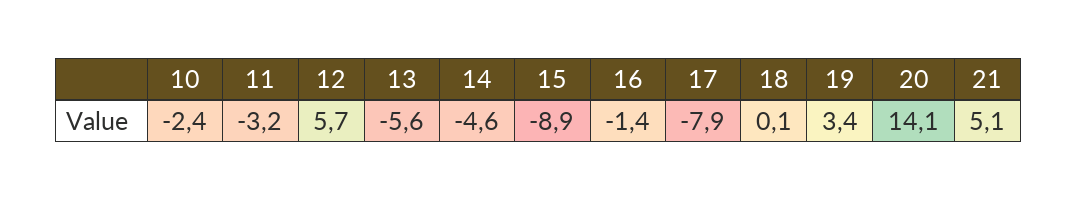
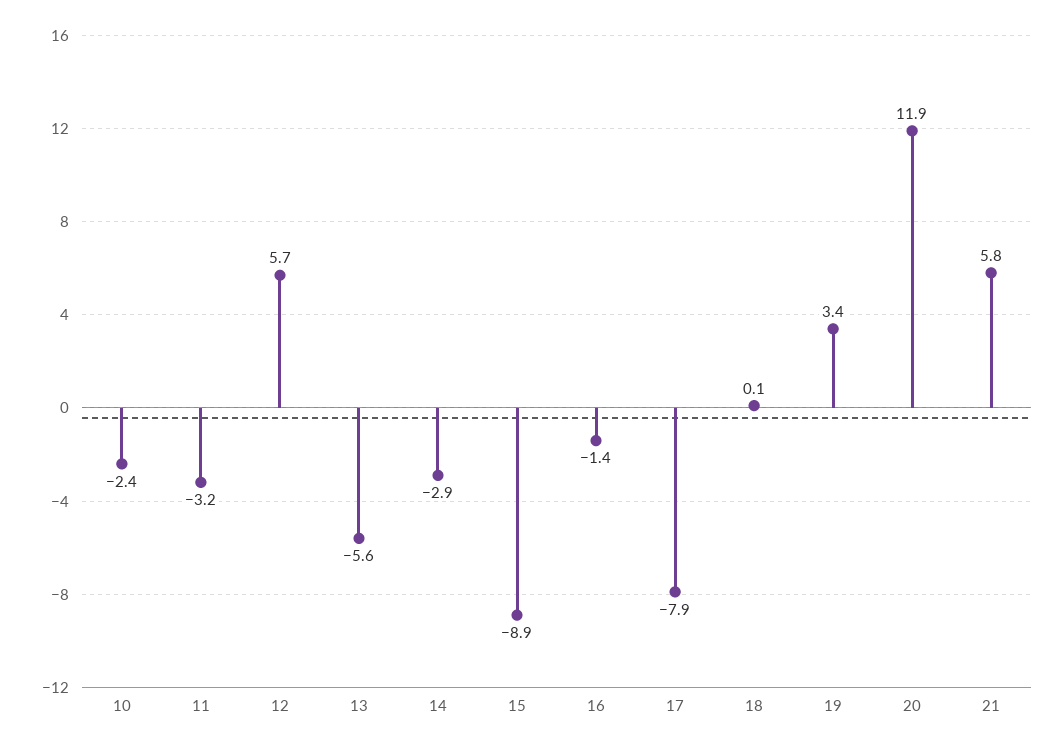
  {
    "10": -2.4,
    "11": -3.2,
    "12": 5.7,
    "13": -5.6,
-   "14": -4.6,
+   "14": -2.9,
    "15": -8.9,
    "16": -1.4,
    "17": -7.9,
    "18": 0.1,
    "19": 3.4,
-   "20": 14.1,
+   "20": 11.9,
-   "21": 5.1
+   "21": 5.8
  }

